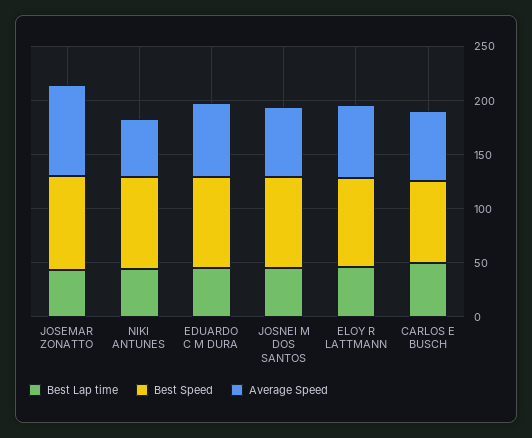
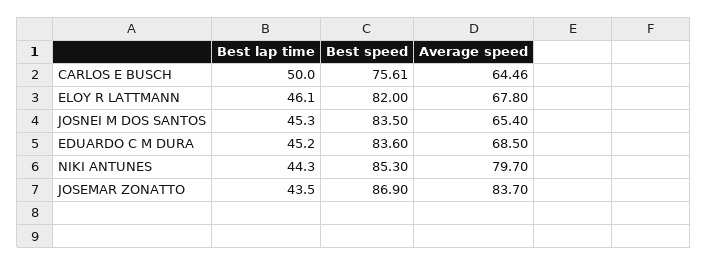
  {
    "Best Lap time": {
      "JOSEMAR ZONATTO": 43.5,
      "NIKI ANTUNES": 44.3,
      "EDUARDO C M DURA": 45.2,
      "JOSNEI M DOS SANTOS": 45.3,
      "ELOY R LATTMANN": 46.1,
      "CARLOS E BUSCH": 50
    },
    "Best Speed": {
      "JOSEMAR ZONATTO": 86.9,
      "NIKI ANTUNES": 85.3,
      "EDUARDO C M DURA": 83.6,
      "JOSNEI M DOS SANTOS": 83.5,
      "ELOY R LATTMANN": 82,
      "CARLOS E BUSCH": 75.61
    },
    "Average Speed": {
      "JOSEMAR ZONATTO": 83.7,
-     "NIKI ANTUNES": 50,
+     "NIKI ANTUNES": 79.7,
      "EDUARDO C M DURA": 68.5,
      "JOSNEI M DOS SANTOS": 65.4,
      "ELOY R LATTMANN": 67.8,
      "CARLOS E BUSCH": 64.46
    }
  }

